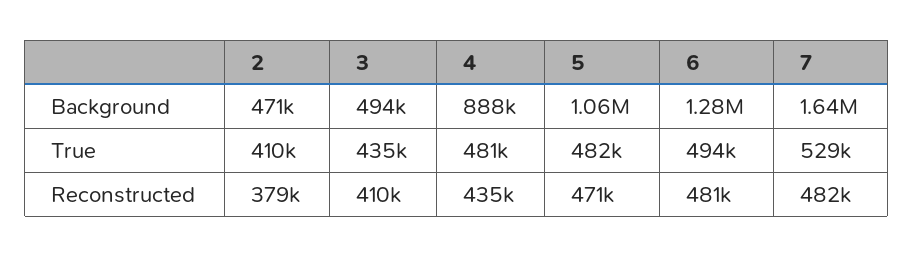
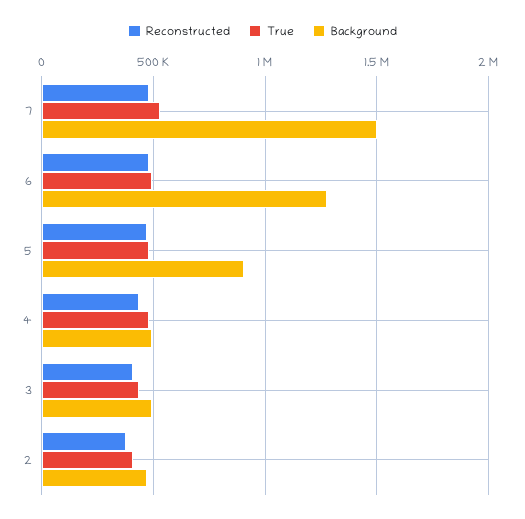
  {
    "Background": {
      "2": 471000,
      "3": 494000,
-     "4": 888000,
+     "4": 500000,
-     "5": 1060000,
+     "5": 900000,
      "6": 1280000,
-     "7": 1640000
+     "7": 1500000
    },
    "True": {
      "2": 410000,
      "3": 435000,
      "4": 481000,
      "5": 482000,
      "6": 494000,
      "7": 529000
    },
    "Reconstructed": {
      "2": 379000,
      "3": 410000,
      "4": 435000,
      "5": 471000,
      "6": 481000,
      "7": 482000
    }
  }

